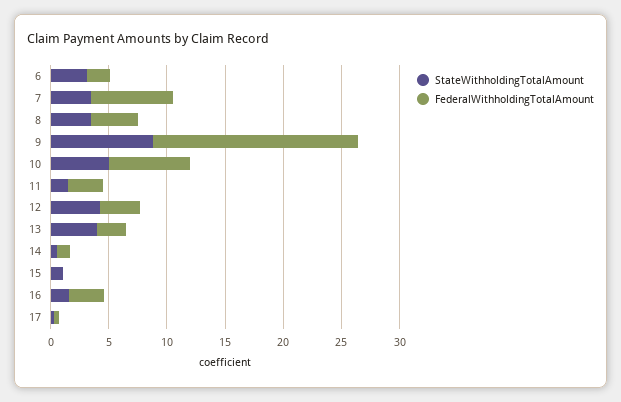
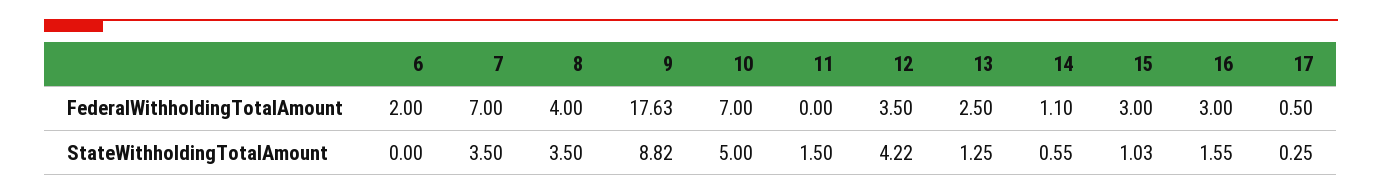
  {
    "StateWithholdingTotalAmount": {
-     "6": 3,
+     "6": 0,
      "7": 3.5,
      "8": 3.5,
      "9": 8.82,
      "10": 5,
      "11": 1.5,
      "12": 4.22,
-     "13": 4,
+     "13": 1.25,
      "14": 0.55,
      "15": 1.03,
      "16": 1.55,
      "17": 0.25
    },
    "FederalWithholdingTotalAmount": {
      "6": 2,
      "7": 7,
      "8": 4,
      "9": 17.63,
      "10": 7,
-     "11": 3,
+     "11": 0,
      "12": 3.5,
      "13": 2.5,
      "14": 1.1,
-     "15": 0,
+     "15": 3,
      "16": 3,
      "17": 0.5
    }
  }

